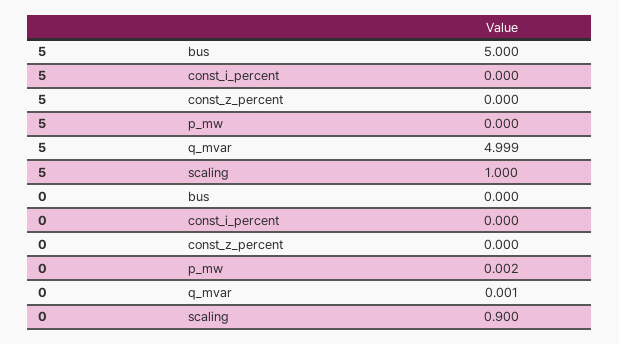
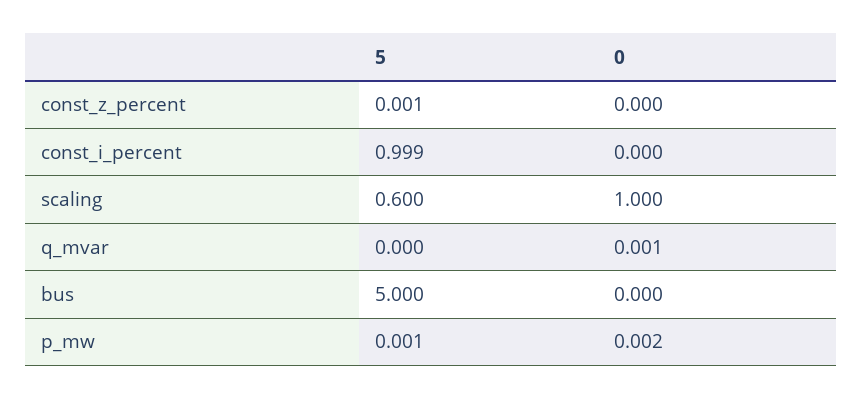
  {
    "5": {
      "bus": 5,
-     "const_i_percent": 0,
+     "const_i_percent": 0.999,
-     "const_z_percent": 0,
+     "const_z_percent": 0.001,
-     "p_mw": 0,
+     "p_mw": 0.001,
-     "q_mvar": 4.999,
+     "q_mvar": 0,
-     "scaling": 1
+     "scaling": 0.6
    },
    "0": {
      "bus": 0,
      "const_i_percent": 0,
      "const_z_percent": 0,
      "p_mw": 0.002,
      "q_mvar": 0.001,
-     "scaling": 0.9
+     "scaling": 1
    }
  }

